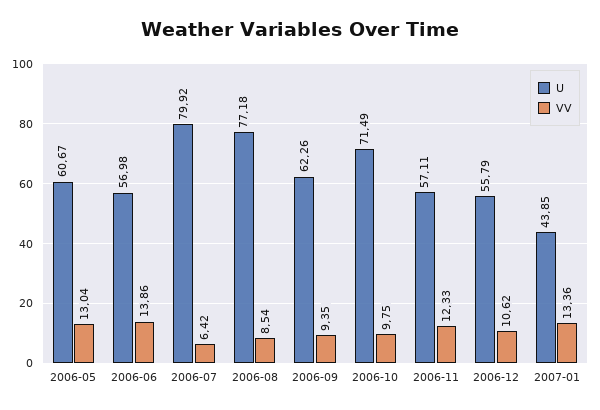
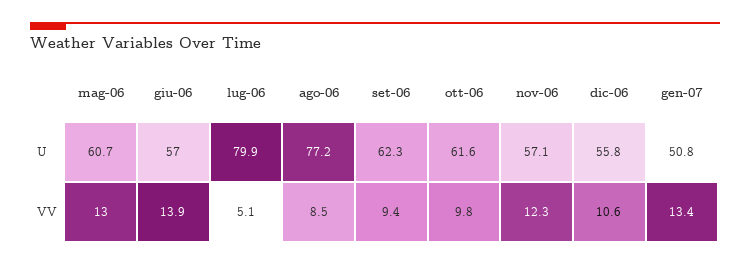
  {
    "U": {
      "2006-05": 60.67,
      "2006-06": 56.98,
      "2006-07": 79.92,
      "2006-08": 77.18,
      "2006-09": 62.26,
-     "2006-10": 71.49,
+     "2006-10": 61.6,
      "2006-11": 57.11,
      "2006-12": 55.79,
-     "2007-01": 43.85
+     "2007-01": 50.8
    },
    "VV": {
      "2006-05": 13.04,
      "2006-06": 13.86,
-     "2006-07": 6.42,
+     "2006-07": 5.1,
      "2006-08": 8.54,
      "2006-09": 9.35,
      "2006-10": 9.75,
      "2006-11": 12.33,
      "2006-12": 10.62,
      "2007-01": 13.36
    }
  }

